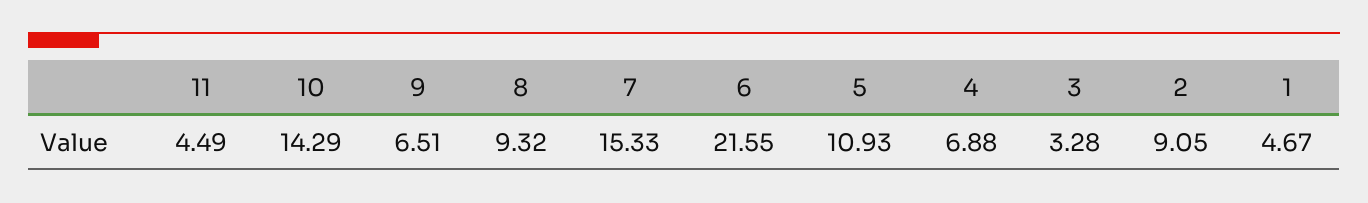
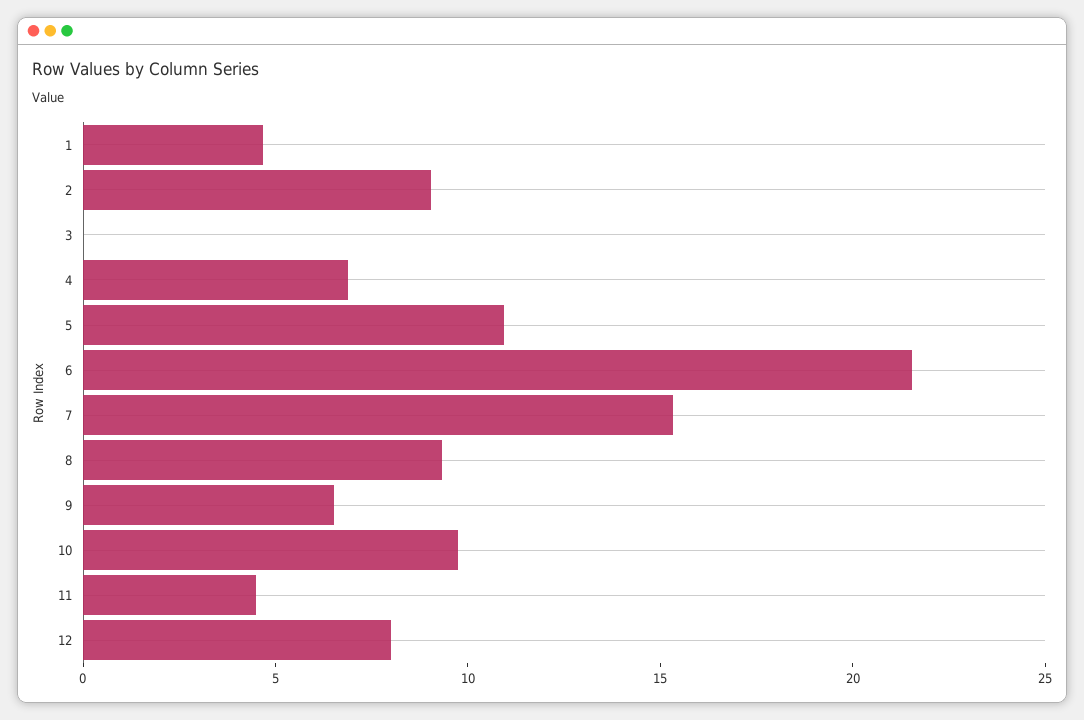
  {
    "11": 4.49,
-   "10": 14.29,
+   "10": 10,
    "9": 6.51,
    "8": 9.32,
    "7": 15.33,
    "6": 21.55,
    "5": 10.93,
    "4": 6.88,
-   "3": 3.28,
+   "3": 0,
    "2": 9.05,
-   "1": 4.67
+   "1": 4.67,
+   "12": 8
  }

